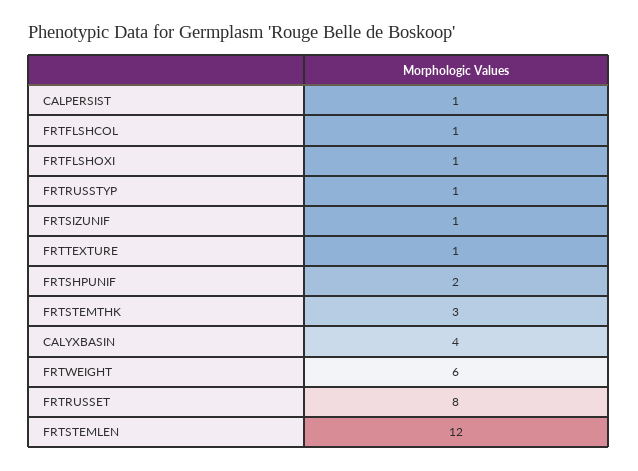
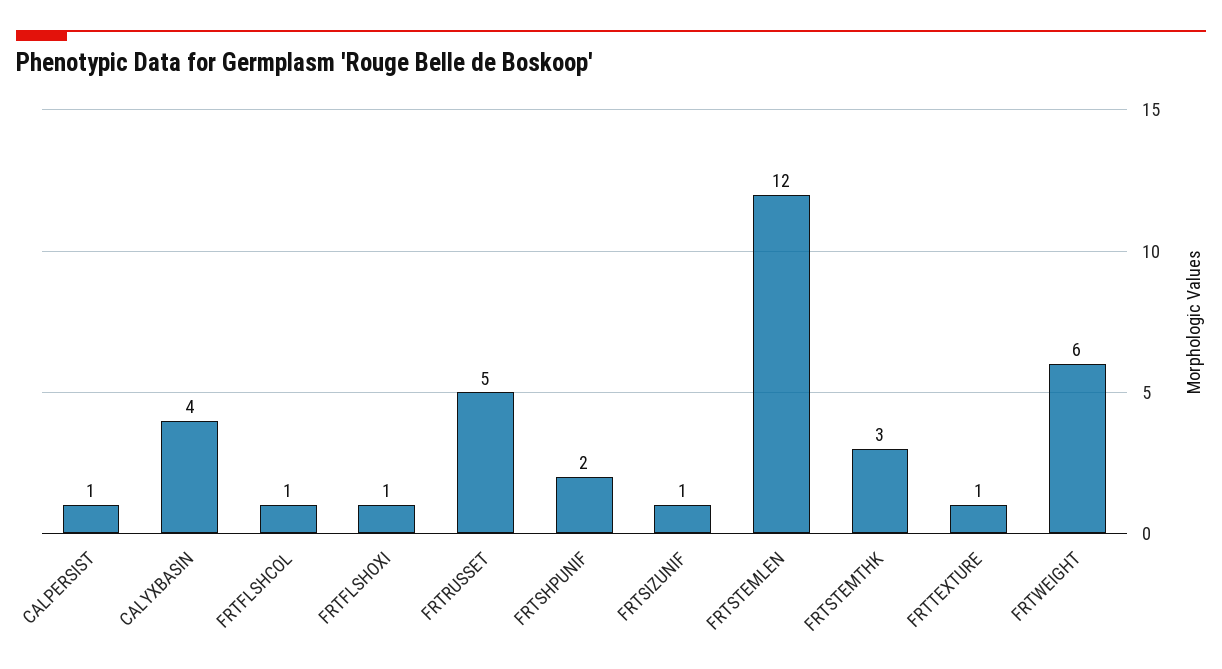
  {
    "CALPERSIST": 1,
    "FRTFLSHCOL": 1,
    "FRTFLSHOXI": 1,
-   "FRTRUSSTYP": 1,
    "FRTSIZUNIF": 1,
    "FRTTEXTURE": 1,
    "FRTSHPUNIF": 2,
    "FRTSTEMTHK": 3,
    "CALYXBASIN": 4,
    "FRTWEIGHT": 6,
-   "FRTRUSSET": 8,
+   "FRTRUSSET": 5,
    "FRTSTEMLEN": 12
  }

